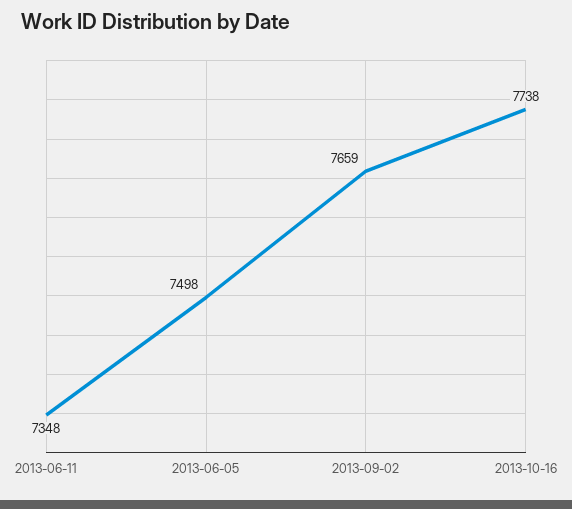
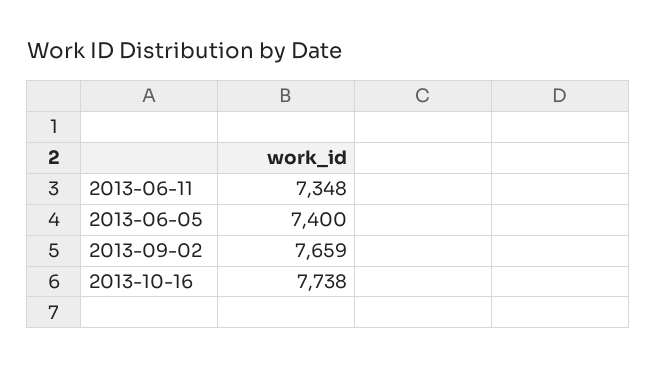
  {
    "2013-06-11": 7348,
-   "2013-06-05": 7498,
+   "2013-06-05": 7400,
    "2013-09-02": 7659,
    "2013-10-16": 7738
  }

